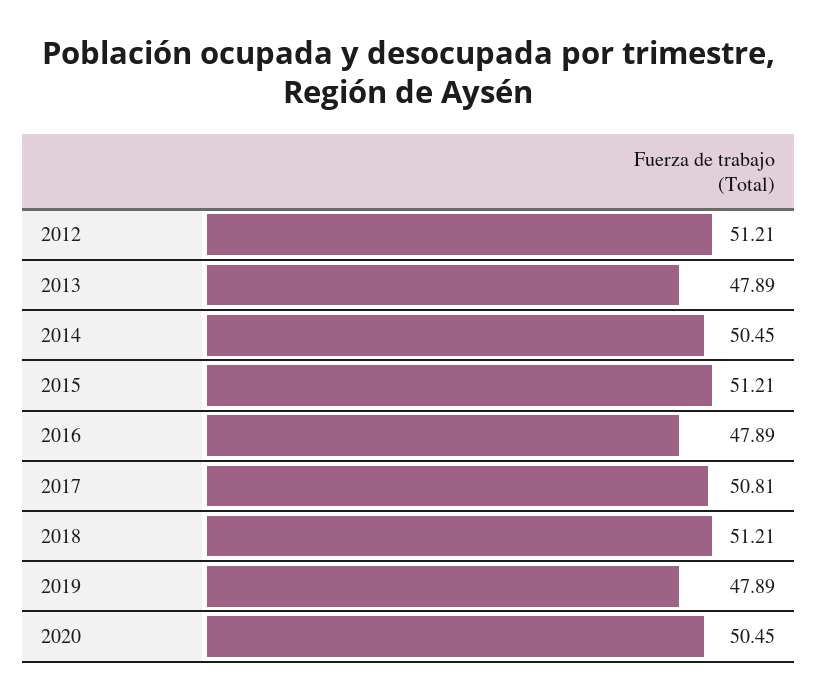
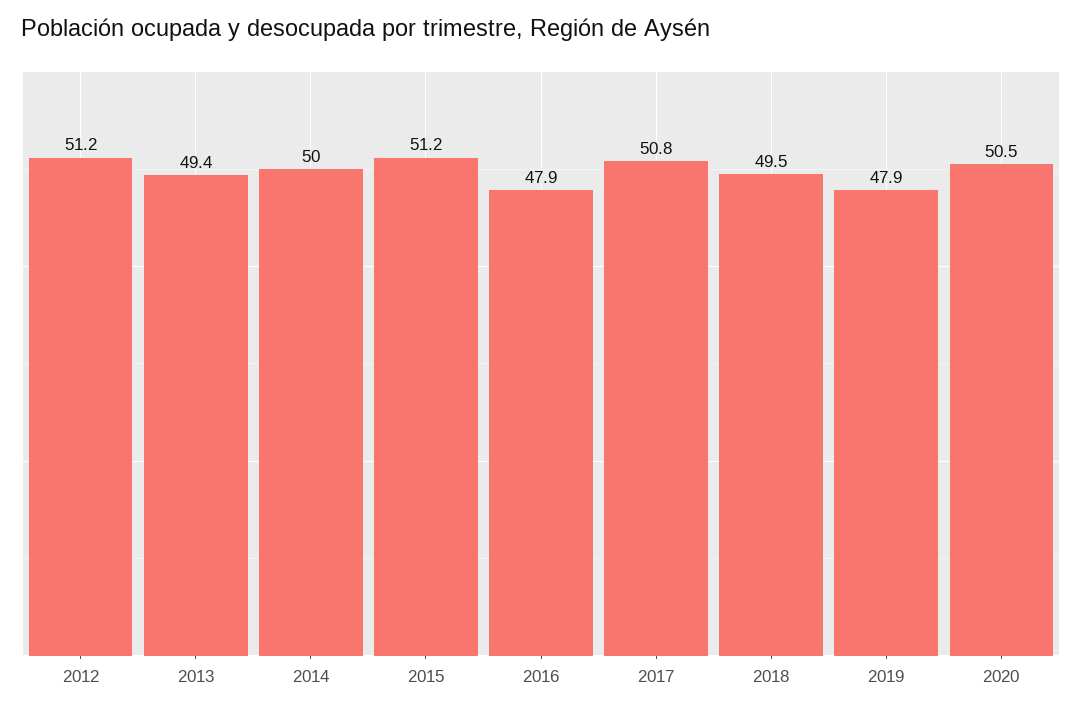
  {
    "2012": 51.21,
-   "2013": 47.89,
+   "2013": 49.4,
-   "2014": 50.45,
+   "2014": 50,
    "2015": 51.21,
    "2016": 47.89,
    "2017": 50.81,
-   "2018": 51.21,
+   "2018": 49.5,
    "2019": 47.89,
    "2020": 50.45
  }

